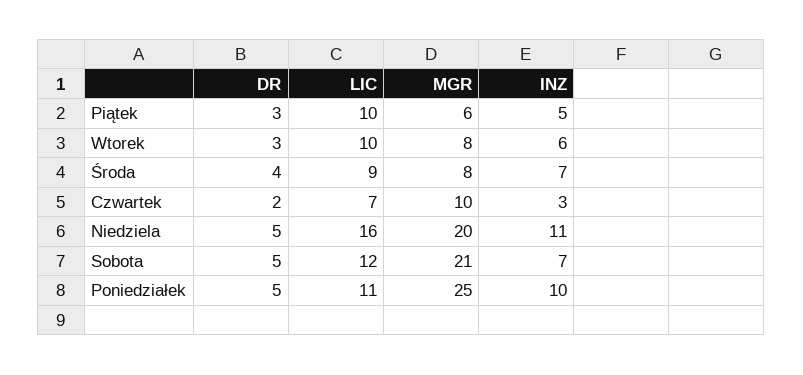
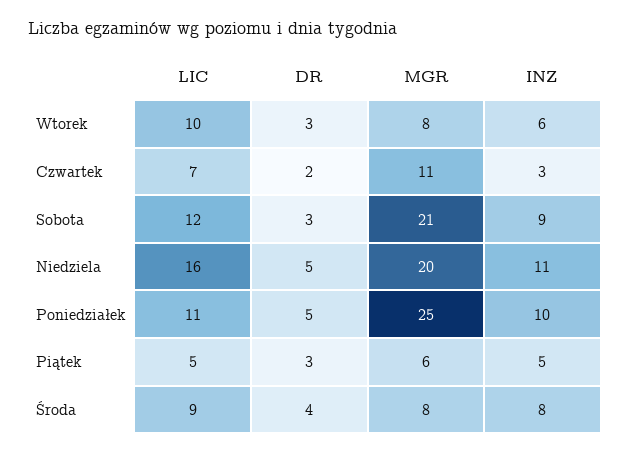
  {
    "DR": {
      "Piątek": 3,
      "Wtorek": 3,
      "Środa": 4,
      "Czwartek": 2,
      "Niedziela": 5,
-     "Sobota": 5,
+     "Sobota": 3,
      "Poniedziałek": 5
    },
    "LIC": {
-     "Piątek": 10,
+     "Piątek": 5,
      "Wtorek": 10,
      "Środa": 9,
      "Czwartek": 7,
      "Niedziela": 16,
      "Sobota": 12,
      "Poniedziałek": 11
    },
    "MGR": {
      "Piątek": 6,
      "Wtorek": 8,
      "Środa": 8,
-     "Czwartek": 10,
+     "Czwartek": 11,
      "Niedziela": 20,
      "Sobota": 21,
      "Poniedziałek": 25
    },
    "INZ": {
      "Piątek": 5,
      "Wtorek": 6,
-     "Środa": 7,
+     "Środa": 8,
      "Czwartek": 3,
      "Niedziela": 11,
-     "Sobota": 7,
+     "Sobota": 9,
      "Poniedziałek": 10
    }
  }

